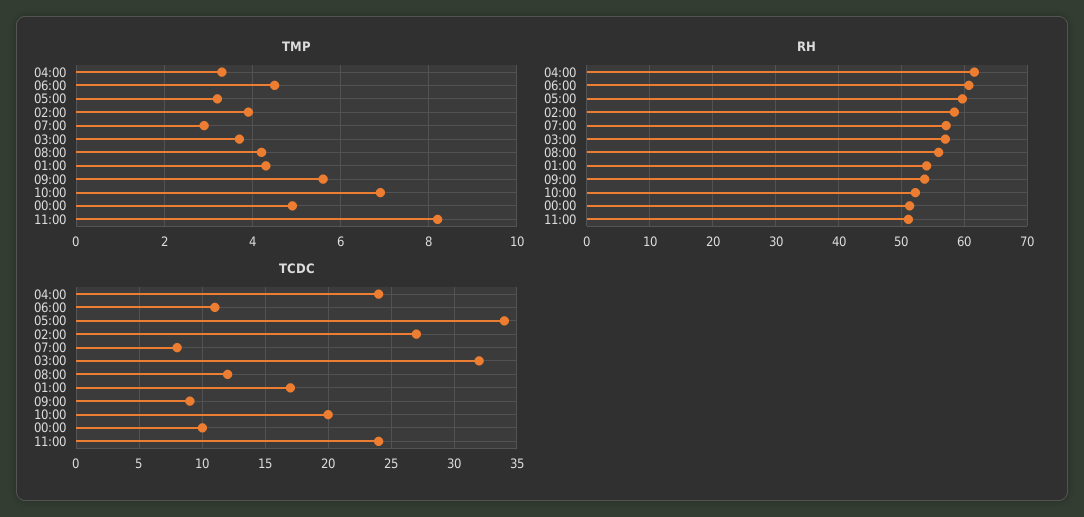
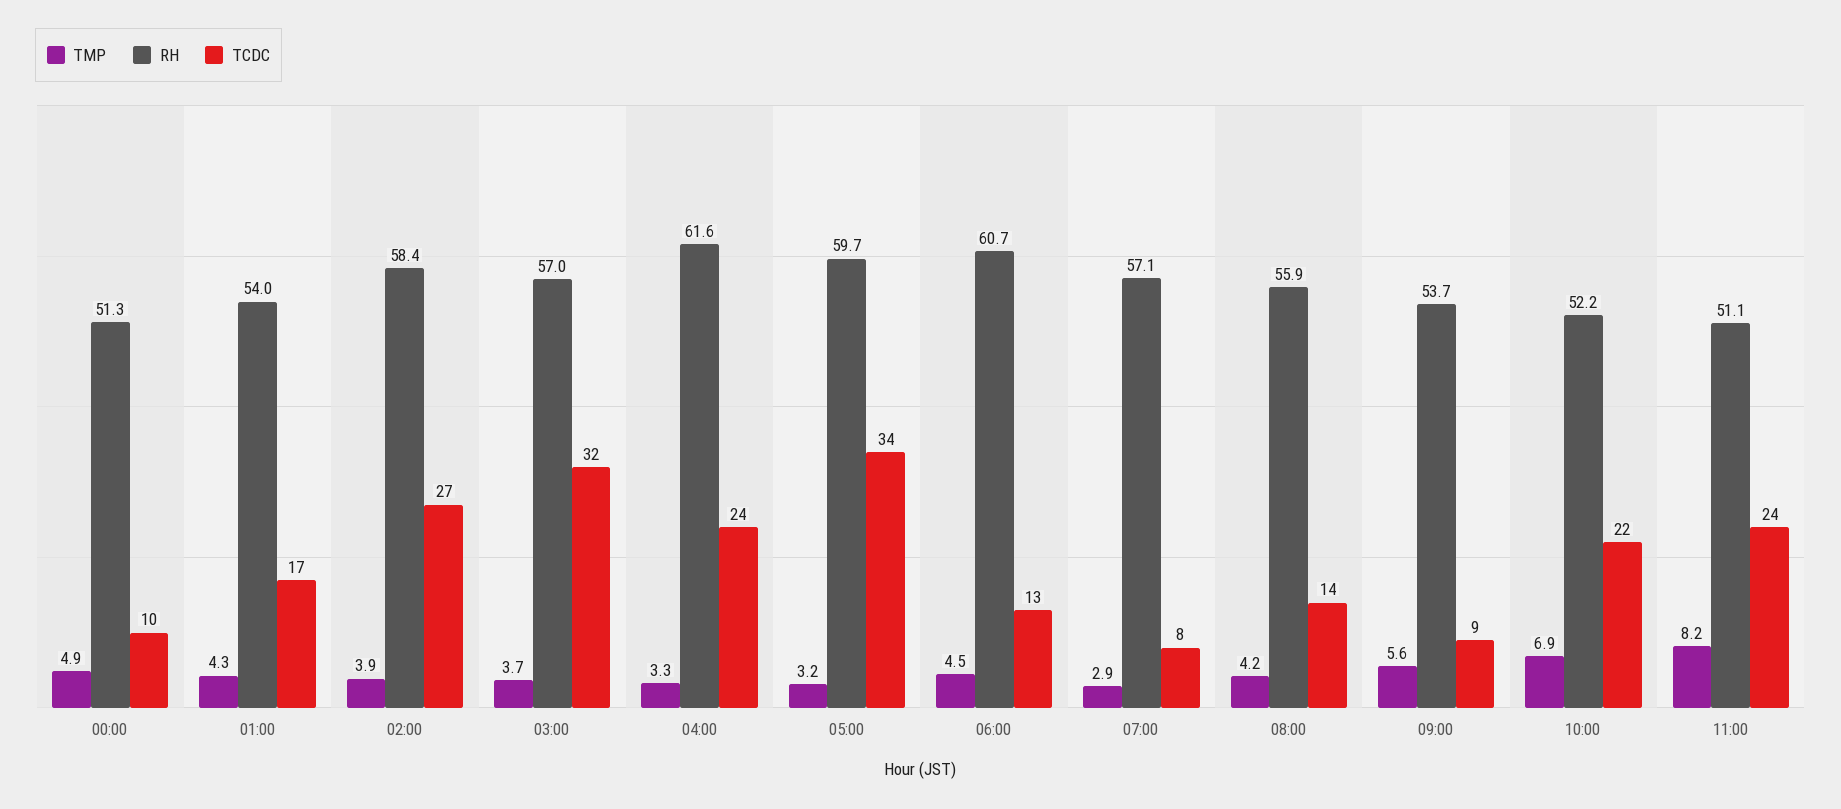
  {
    "TMP": {
      "04:00": 3.3,
      "06:00": 4.5,
      "05:00": 3.2,
      "02:00": 3.9,
      "07:00": 2.9,
      "03:00": 3.7,
      "08:00": 4.2,
      "01:00": 4.3,
      "09:00": 5.6,
      "10:00": 6.9,
      "00:00": 4.9,
      "11:00": 8.2
    },
    "RH": {
      "04:00": 61.6,
      "06:00": 60.7,
      "05:00": 59.7,
      "02:00": 58.4,
      "07:00": 57.1,
      "03:00": 57,
      "08:00": 55.9,
      "01:00": 54,
      "09:00": 53.7,
      "10:00": 52.2,
      "00:00": 51.3,
      "11:00": 51.1
    },
    "TCDC": {
      "04:00": 24,
-     "06:00": 11,
+     "06:00": 13,
      "05:00": 34,
      "02:00": 27,
      "07:00": 8,
      "03:00": 32,
-     "08:00": 12,
+     "08:00": 14,
      "01:00": 17,
      "09:00": 9,
-     "10:00": 20,
+     "10:00": 22,
      "00:00": 10,
      "11:00": 24
    }
  }

